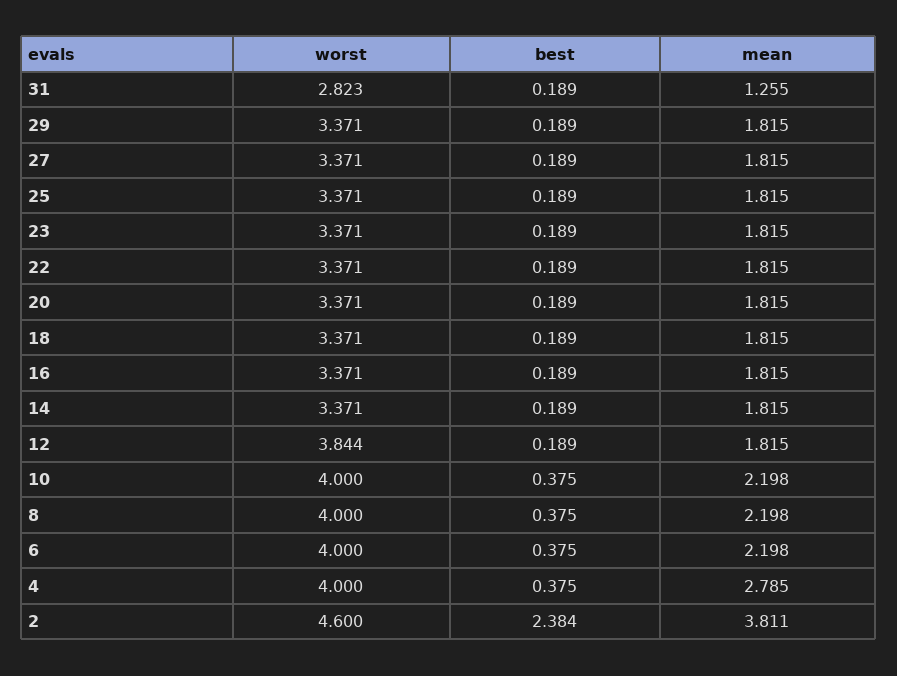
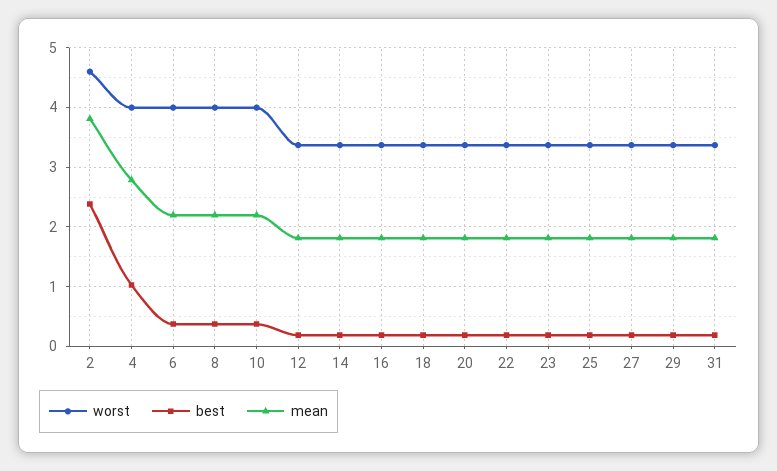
  {
    "worst": {
-     "31": 2.823,
+     "31": 3.4,
      "29": 3.371,
      "27": 3.371,
      "25": 3.371,
      "23": 3.371,
      "22": 3.371,
      "20": 3.371,
      "18": 3.371,
      "16": 3.371,
      "14": 3.371,
-     "12": 3.844,
+     "12": 3.4,
      "10": 4,
      "8": 4,
      "6": 4,
      "4": 4,
      "2": 4.6
    },
    "best": {
      "31": 0.189,
      "29": 0.189,
      "27": 0.189,
      "25": 0.189,
      "23": 0.189,
      "22": 0.189,
      "20": 0.189,
      "18": 0.189,
      "16": 0.189,
      "14": 0.189,
      "12": 0.189,
      "10": 0.375,
      "8": 0.375,
      "6": 0.375,
-     "4": 0.375,
+     "4": 1,
      "2": 2.384
    },
    "mean": {
-     "31": 1.255,
+     "31": 1.8,
      "29": 1.815,
      "27": 1.815,
      "25": 1.815,
      "23": 1.815,
      "22": 1.815,
      "20": 1.815,
      "18": 1.815,
      "16": 1.815,
      "14": 1.815,
      "12": 1.815,
      "10": 2.198,
      "8": 2.198,
      "6": 2.198,
      "4": 2.785,
      "2": 3.811
    }
  }

